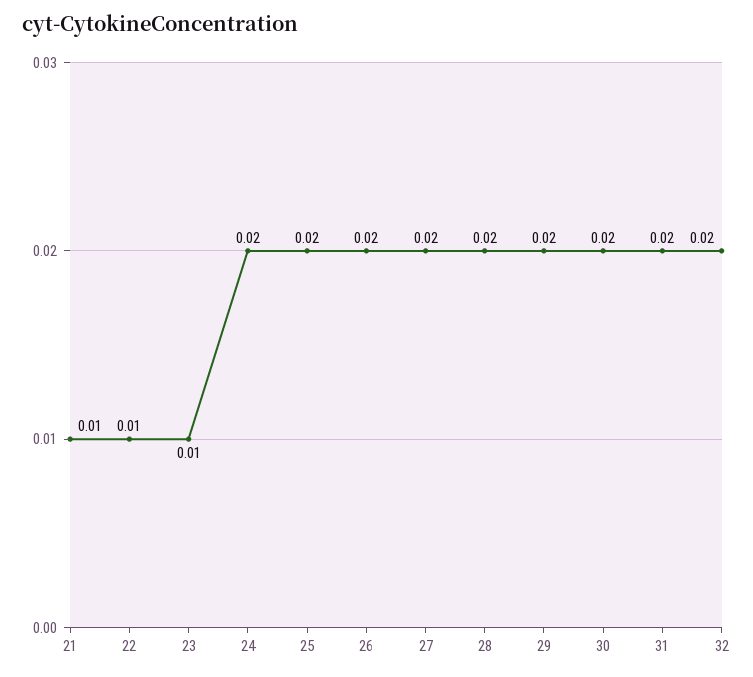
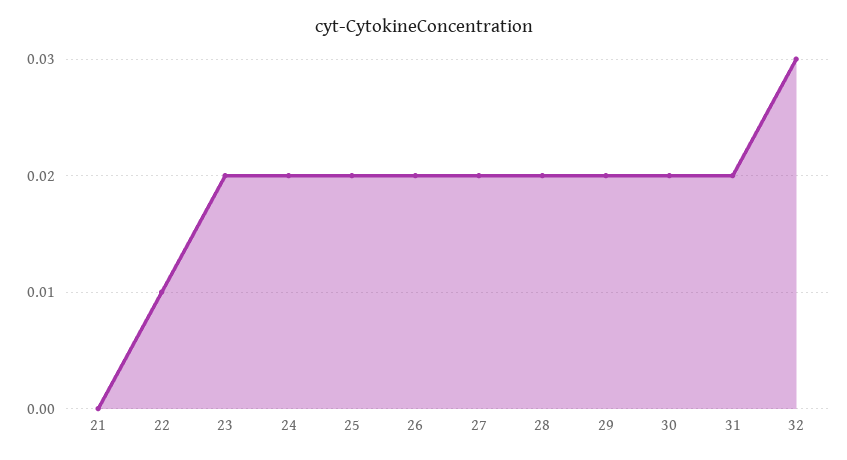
  {
-   "21": 0.01,
+   "21": 0,
    "22": 0.01,
-   "23": 0.01,
+   "23": 0.02,
    "24": 0.02,
    "25": 0.02,
    "26": 0.02,
    "27": 0.02,
    "28": 0.02,
    "29": 0.02,
    "30": 0.02,
    "31": 0.02,
-   "32": 0.02
+   "32": 0.03
  }

